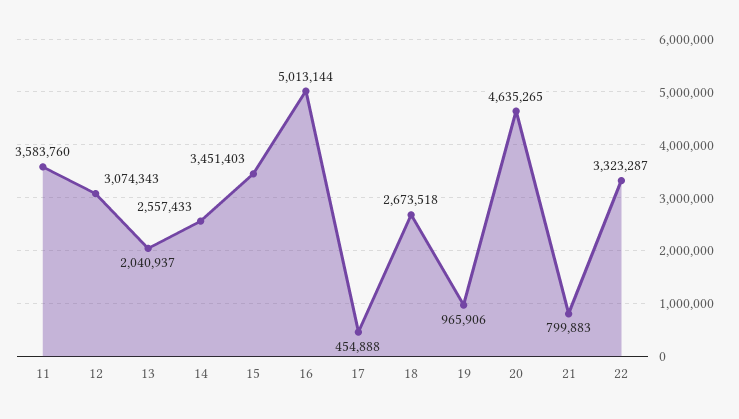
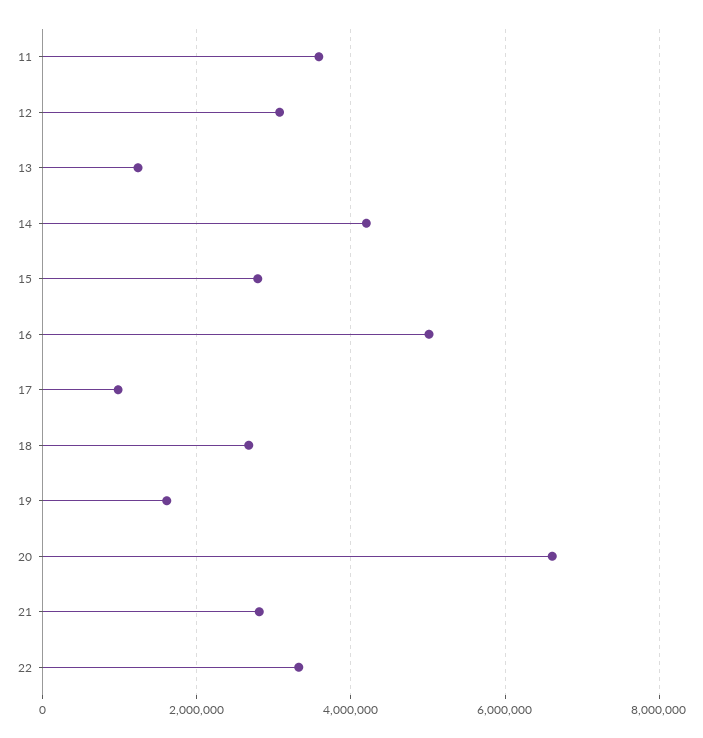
  {
    "11": 3583760,
    "12": 3074343,
-   "13": 2040937,
+   "13": 1200000,
-   "14": 2557433,
+   "14": 4200000,
-   "15": 3451403,
+   "15": 2800000,
    "16": 5013144,
-   "17": 454888,
+   "17": 1000000,
    "18": 2673518,
-   "19": 965906,
+   "19": 1600000,
-   "20": 4635265,
+   "20": 6600000,
-   "21": 799883,
+   "21": 2800000,
    "22": 3323287
  }

